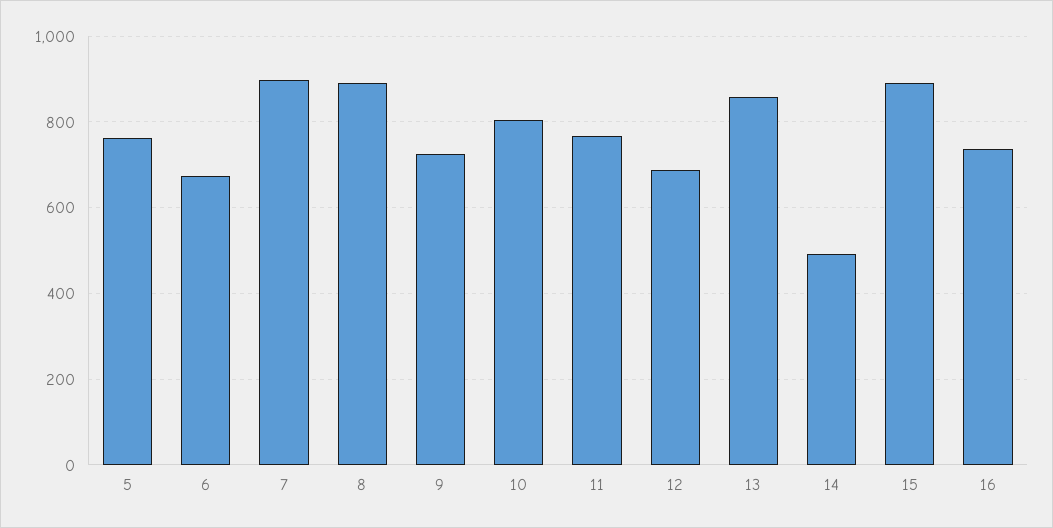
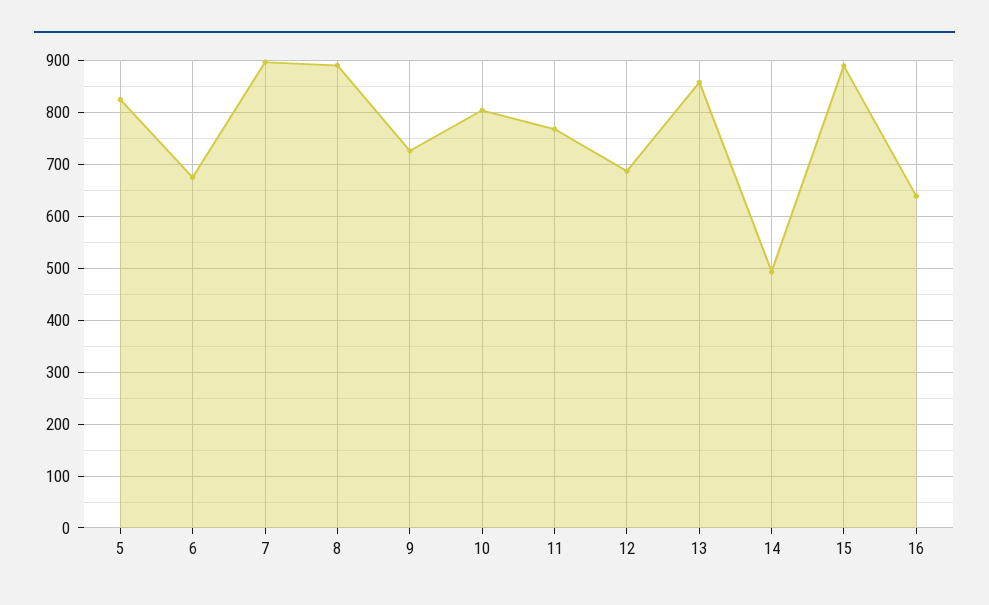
  {
-   "5": 760,
+   "5": 820,
    "6": 680,
    "7": 900,
    "8": 900,
    "9": 720,
    "10": 800,
    "11": 760,
    "12": 680,
    "13": 860,
    "14": 500,
    "15": 900,
-   "16": 740
+   "16": 640
  }

